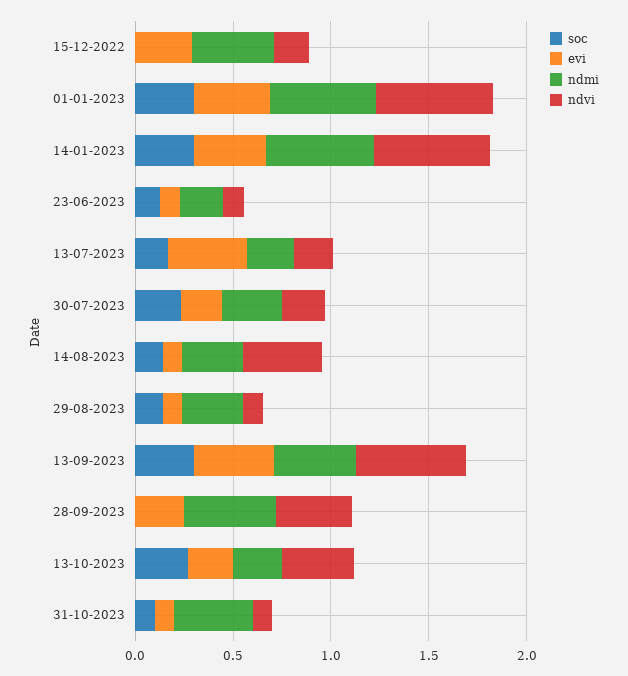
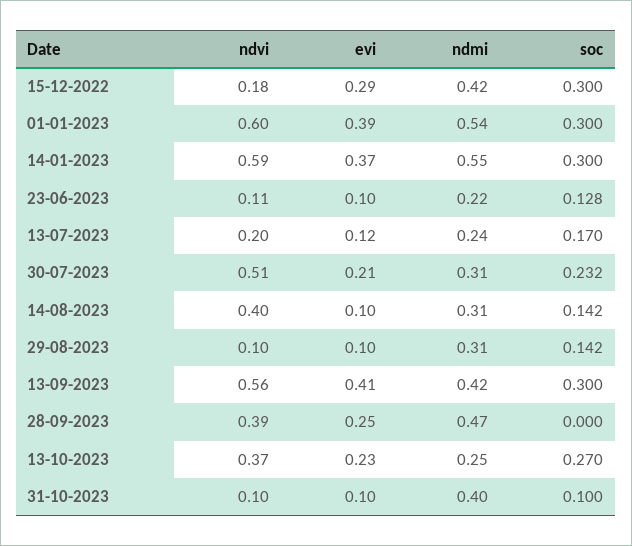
  {
    "soc": {
-     "15-12-2022": 0,
+     "15-12-2022": 0.3,
      "01-01-2023": 0.3,
      "14-01-2023": 0.3,
      "23-06-2023": 0.128,
      "13-07-2023": 0.17,
      "30-07-2023": 0.232,
      "14-08-2023": 0.142,
      "29-08-2023": 0.142,
      "13-09-2023": 0.3,
      "28-09-2023": 0,
      "13-10-2023": 0.27,
      "31-10-2023": 0.1
    },
    "evi": {
      "15-12-2022": 0.29,
      "01-01-2023": 0.39,
      "14-01-2023": 0.37,
      "23-06-2023": 0.1,
-     "13-07-2023": 0.4,
+     "13-07-2023": 0.12,
      "30-07-2023": 0.21,
      "14-08-2023": 0.1,
      "29-08-2023": 0.1,
      "13-09-2023": 0.41,
      "28-09-2023": 0.25,
      "13-10-2023": 0.23,
      "31-10-2023": 0.1
    },
    "ndmi": {
      "15-12-2022": 0.42,
      "01-01-2023": 0.54,
      "14-01-2023": 0.55,
      "23-06-2023": 0.22,
      "13-07-2023": 0.24,
      "30-07-2023": 0.31,
      "14-08-2023": 0.31,
      "29-08-2023": 0.31,
      "13-09-2023": 0.42,
      "28-09-2023": 0.47,
      "13-10-2023": 0.25,
      "31-10-2023": 0.4
    },
    "ndvi": {
      "15-12-2022": 0.18,
      "01-01-2023": 0.6,
      "14-01-2023": 0.59,
      "23-06-2023": 0.11,
      "13-07-2023": 0.2,
-     "30-07-2023": 0.2,
+     "30-07-2023": 0.51,
      "14-08-2023": 0.4,
      "29-08-2023": 0.1,
      "13-09-2023": 0.56,
      "28-09-2023": 0.39,
      "13-10-2023": 0.37,
      "31-10-2023": 0.1
    }
  }

